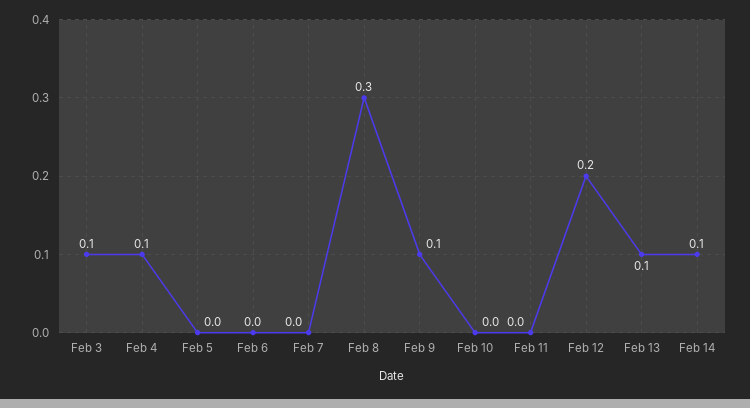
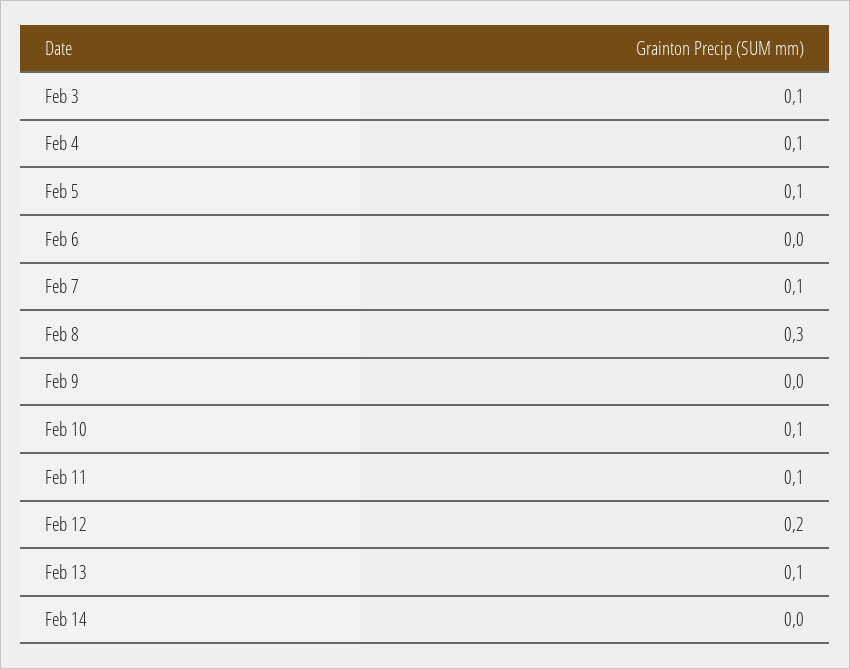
  {
    "Feb 3": 0.1,
    "Feb 4": 0.1,
-   "Feb 5": 0,
+   "Feb 5": 0.1,
    "Feb 6": 0,
-   "Feb 7": 0,
+   "Feb 7": 0.1,
    "Feb 8": 0.3,
-   "Feb 9": 0.1,
+   "Feb 9": 0,
-   "Feb 10": 0,
+   "Feb 10": 0.1,
-   "Feb 11": 0,
+   "Feb 11": 0.1,
    "Feb 12": 0.2,
    "Feb 13": 0.1,
-   "Feb 14": 0.1
+   "Feb 14": 0
  }

